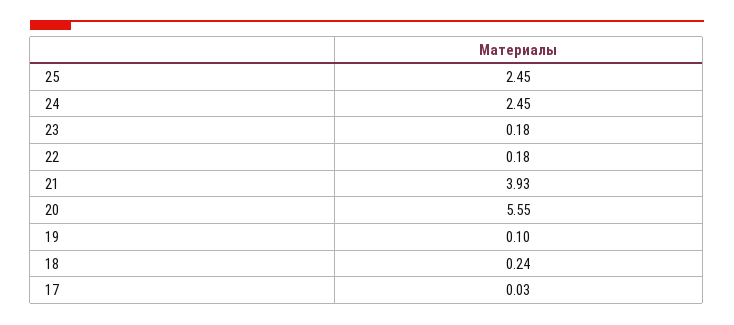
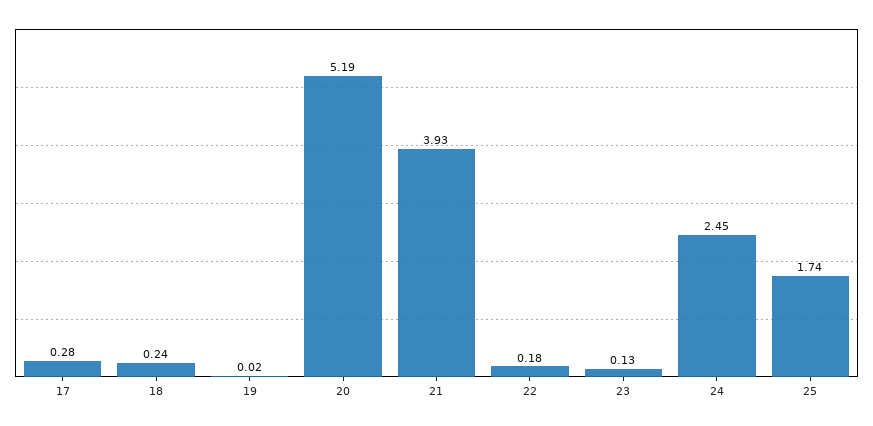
  {
-   "25": 2.45,
+   "25": 1.74,
    "24": 2.45,
-   "23": 0.18,
+   "23": 0.13,
    "22": 0.18,
    "21": 3.93,
-   "20": 5.55,
+   "20": 5.19,
-   "19": 0.1,
+   "19": 0.02,
    "18": 0.24,
-   "17": 0.03
+   "17": 0.28
  }

